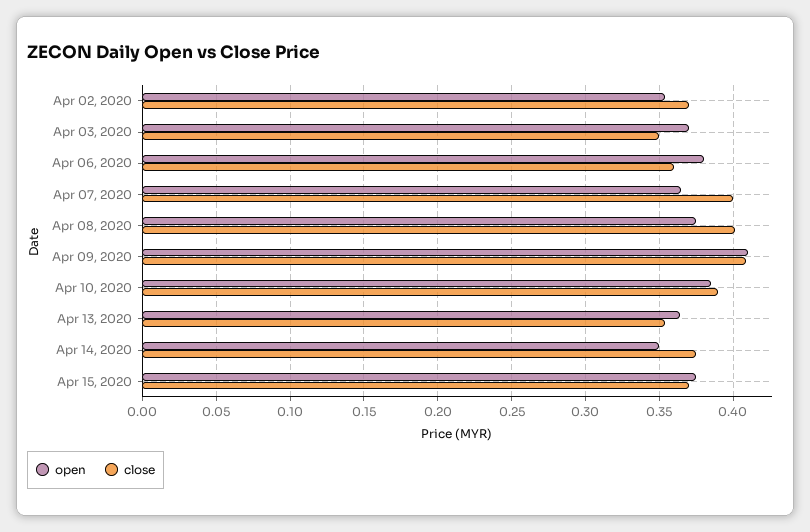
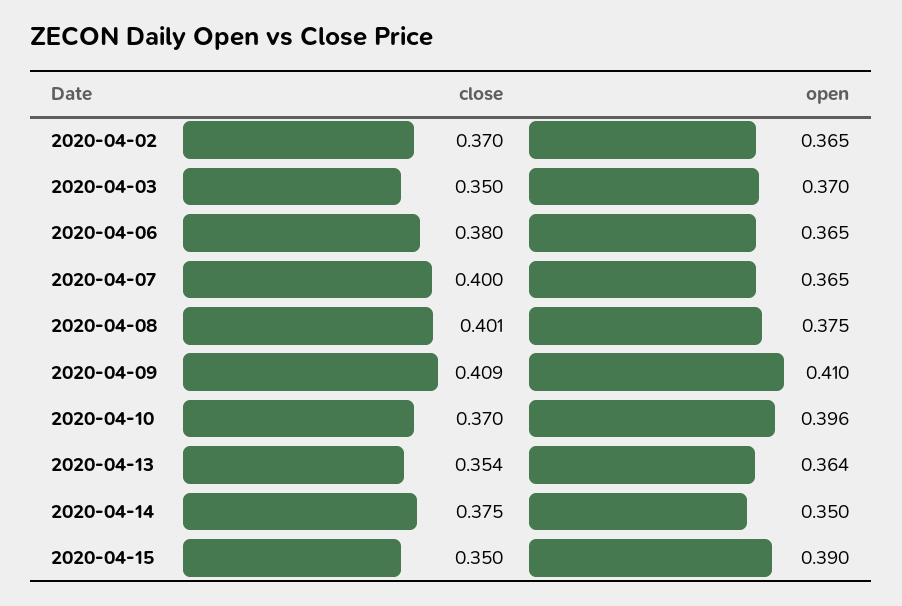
  {
    "open": {
-     "Apr 02, 2020": 0.355,
+     "Apr 02, 2020": 0.365,
      "Apr 03, 2020": 0.37,
-     "Apr 06, 2020": 0.38,
+     "Apr 06, 2020": 0.365,
      "Apr 07, 2020": 0.365,
      "Apr 08, 2020": 0.375,
      "Apr 09, 2020": 0.41,
-     "Apr 10, 2020": 0.385,
+     "Apr 10, 2020": 0.396,
      "Apr 13, 2020": 0.364,
      "Apr 14, 2020": 0.35,
-     "Apr 15, 2020": 0.375
+     "Apr 15, 2020": 0.39
    },
    "close": {
      "Apr 02, 2020": 0.37,
      "Apr 03, 2020": 0.35,
-     "Apr 06, 2020": 0.36,
+     "Apr 06, 2020": 0.38,
      "Apr 07, 2020": 0.4,
      "Apr 08, 2020": 0.401,
      "Apr 09, 2020": 0.409,
-     "Apr 10, 2020": 0.39,
+     "Apr 10, 2020": 0.37,
      "Apr 13, 2020": 0.354,
      "Apr 14, 2020": 0.375,
-     "Apr 15, 2020": 0.37
+     "Apr 15, 2020": 0.35
    }
  }

